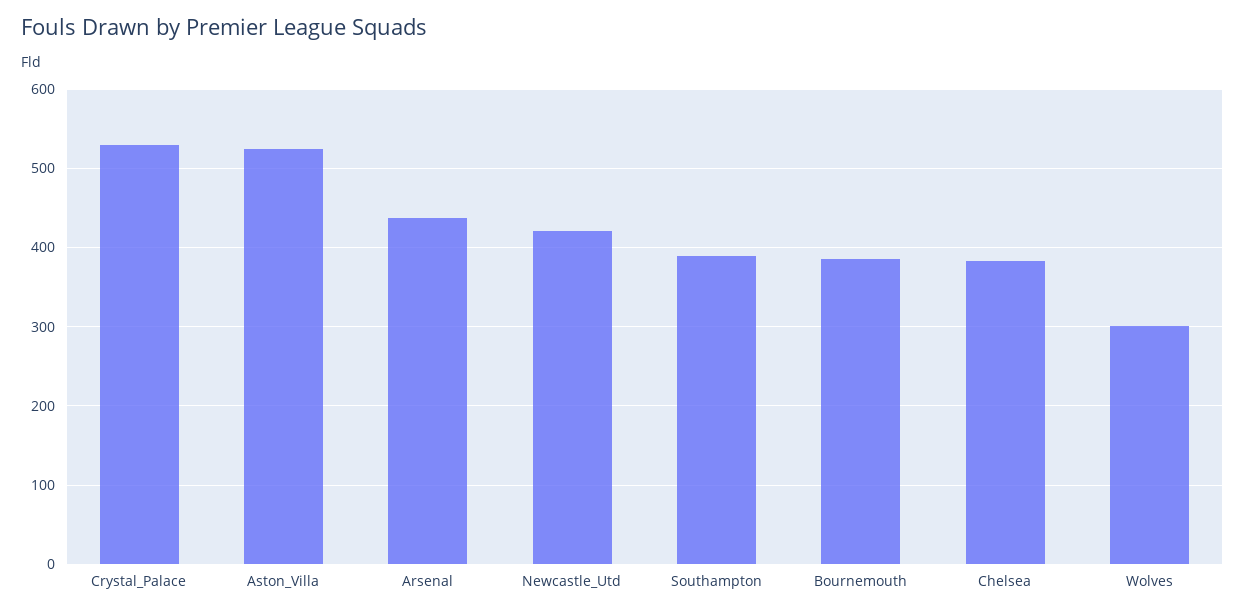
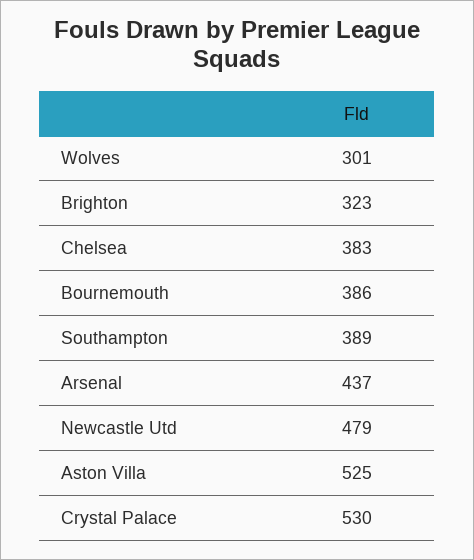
  {
    "Crystal_Palace": 530,
    "Aston_Villa": 525,
    "Arsenal": 437,
-   "Newcastle_Utd": 420,
+   "Newcastle_Utd": 479,
    "Southampton": 389,
    "Bournemouth": 386,
    "Chelsea": 383,
-   "Wolves": 301
+   "Wolves": 301,
+   "Brighton": 323
  }

